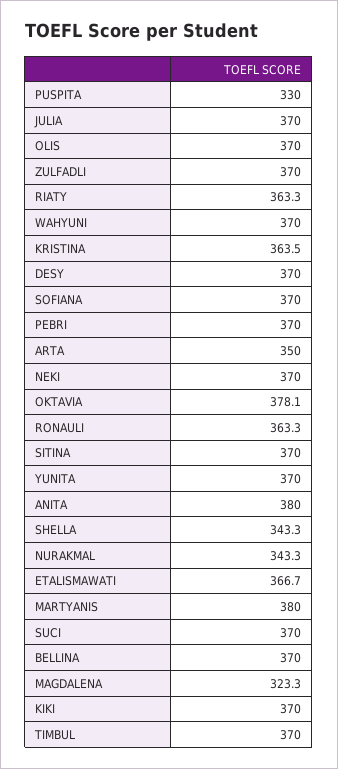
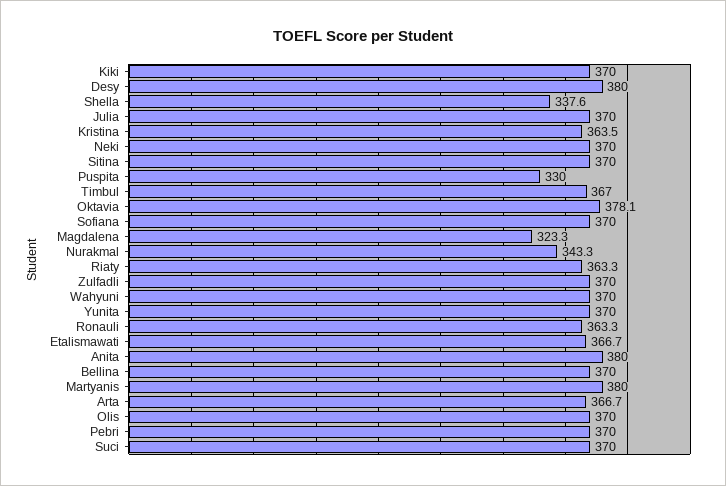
  {
    "PUSPITA": 330,
    "JULIA": 370,
    "OLIS": 370,
    "ZULFADLI": 370,
    "RIATY": 363.3,
    "WAHYUNI": 370,
    "KRISTINA": 363.5,
-   "DESY": 370,
+   "DESY": 380,
    "SOFIANA": 370,
    "PEBRI": 370,
-   "ARTA": 350,
+   "ARTA": 366.7,
    "NEKI": 370,
    "OKTAVIA": 378.1,
    "RONAULI": 363.3,
    "SITINA": 370,
    "YUNITA": 370,
    "ANITA": 380,
-   "SHELLA": 343.3,
+   "SHELLA": 337.6,
    "NURAKMAL": 343.3,
    "ETALISMAWATI": 366.7,
    "MARTYANIS": 380,
    "SUCI": 370,
    "BELLINA": 370,
    "MAGDALENA": 323.3,
    "KIKI": 370,
-   "TIMBUL": 370
+   "TIMBUL": 367
  }

